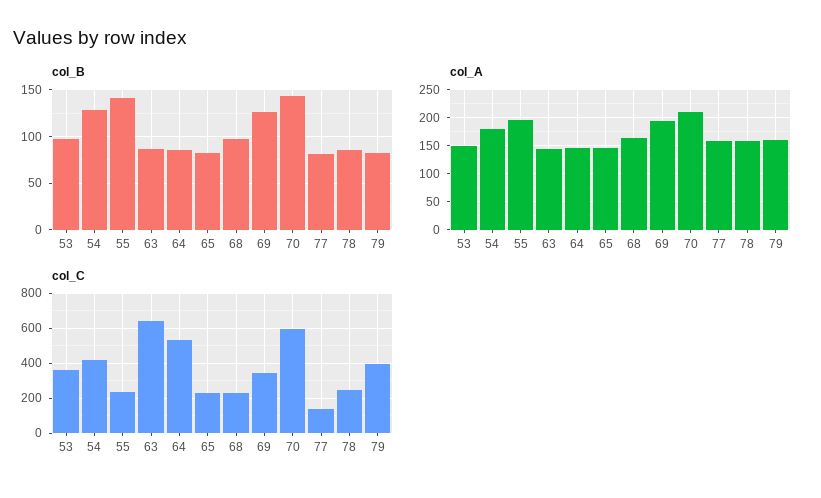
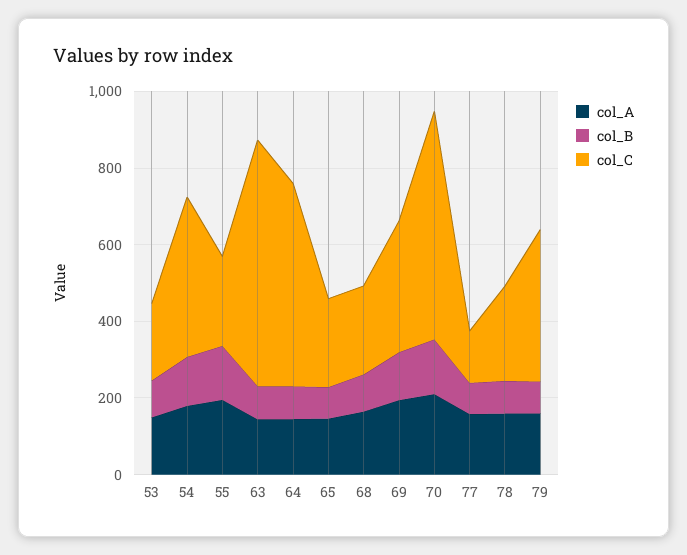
  {
    "col_B": {
      "53": 100,
      "54": 130,
      "55": 140,
      "63": 90,
      "64": 90,
      "65": 80,
      "68": 100,
      "69": 130,
      "70": 140,
      "77": 80,
      "78": 90,
      "79": 80
    },
    "col_A": {
      "53": 150,
      "54": 175,
      "55": 200,
      "63": 150,
      "64": 150,
      "65": 150,
      "68": 175,
      "69": 200,
      "70": 200,
      "77": 150,
      "78": 150,
      "79": 150
    },
    "col_C": {
-     "53": 350,
+     "53": 200,
      "54": 400,
      "55": 250,
      "63": 650,
      "64": 550,
      "65": 250,
      "68": 250,
      "69": 350,
      "70": 600,
      "77": 150,
      "78": 250,
      "79": 400
    }
  }

